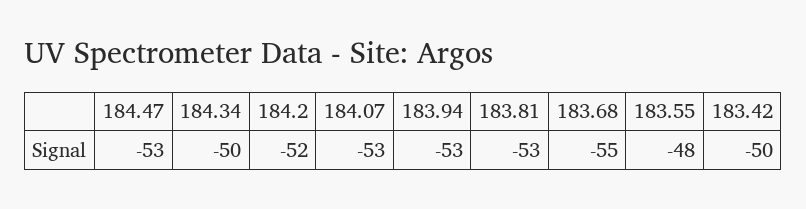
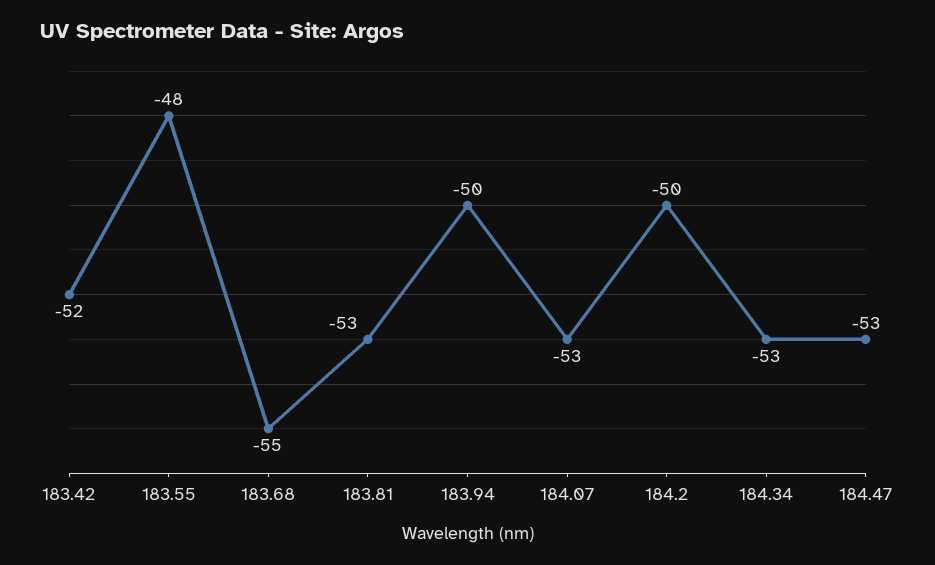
  {
    "184.47": -53,
-   "184.34": -50,
+   "184.34": -53,
-   "184.2": -52,
+   "184.2": -50,
    "184.07": -53,
-   "183.94": -53,
+   "183.94": -50,
    "183.81": -53,
    "183.68": -55,
    "183.55": -48,
-   "183.42": -50
+   "183.42": -52
  }

